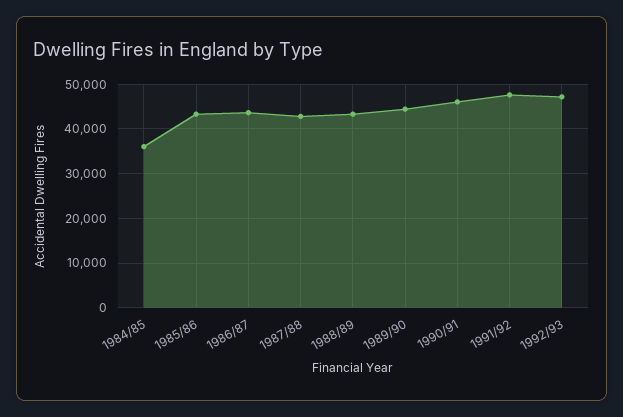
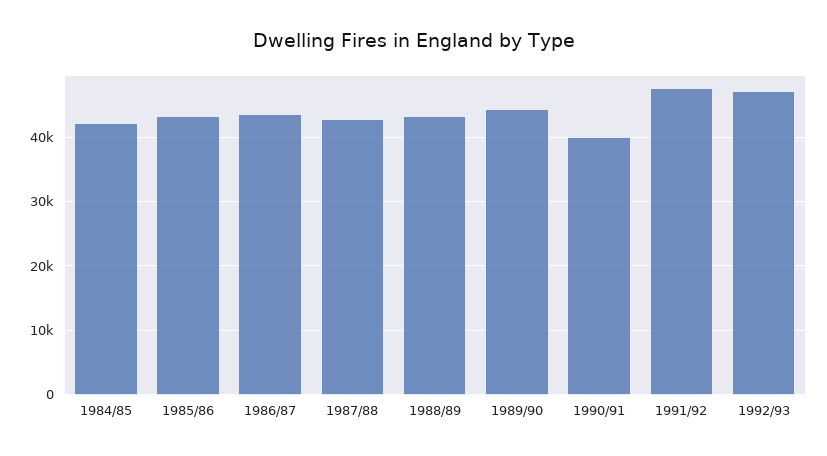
  {
-   "1984/85": 36000,
+   "1984/85": 42000,
    "1985/86": 43000,
    "1986/87": 44000,
    "1987/88": 43000,
    "1988/89": 43000,
    "1989/90": 44000,
-   "1990/91": 46000,
+   "1990/91": 40000,
    "1991/92": 48000,
    "1992/93": 47000
  }

